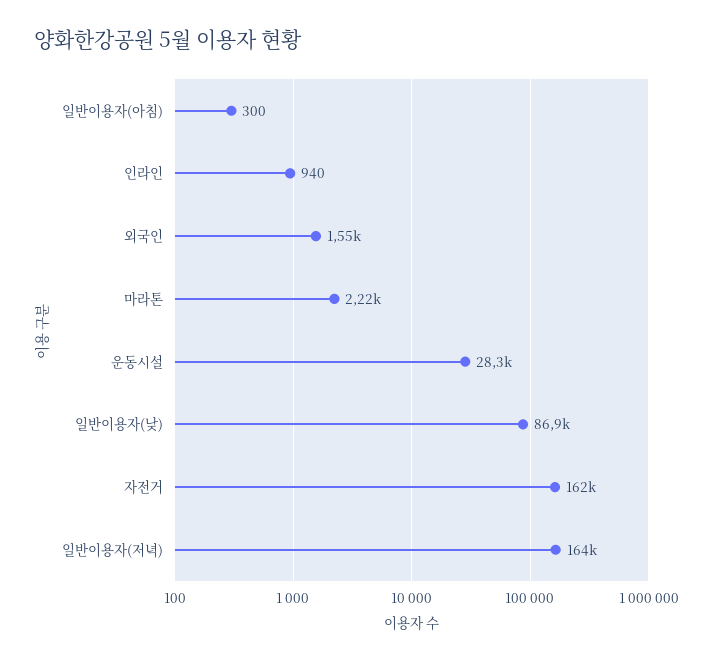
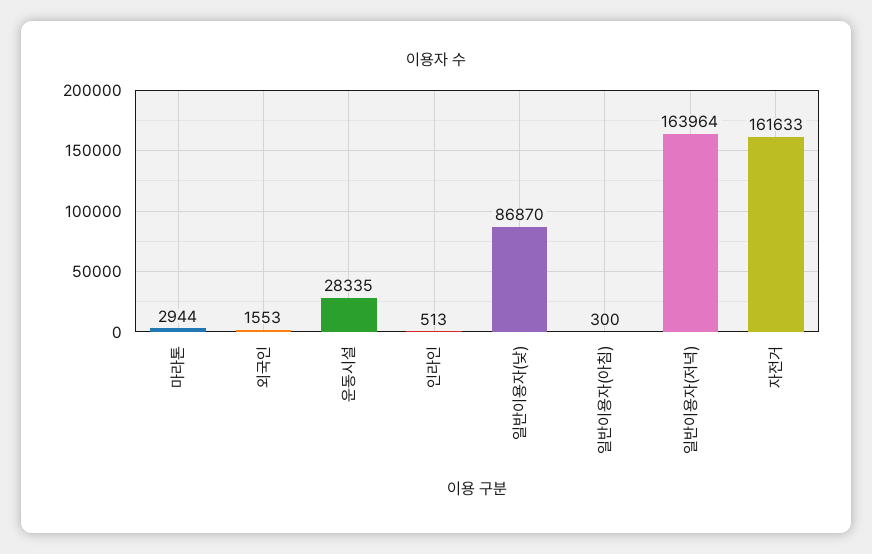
  {
    "일반이용자(아침)": 300,
-   "인라인": 940,
+   "인라인": 513,
    "외국인": 1553,
-   "마라톤": 2220,
+   "마라톤": 2944,
    "운동시설": 28335,
    "일반이용자(낮)": 86870,
    "자전거": 161633,
    "일반이용자(저녁)": 163964
  }

